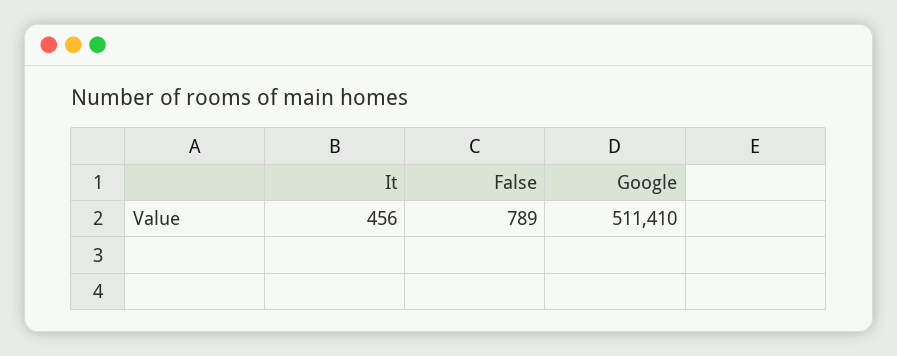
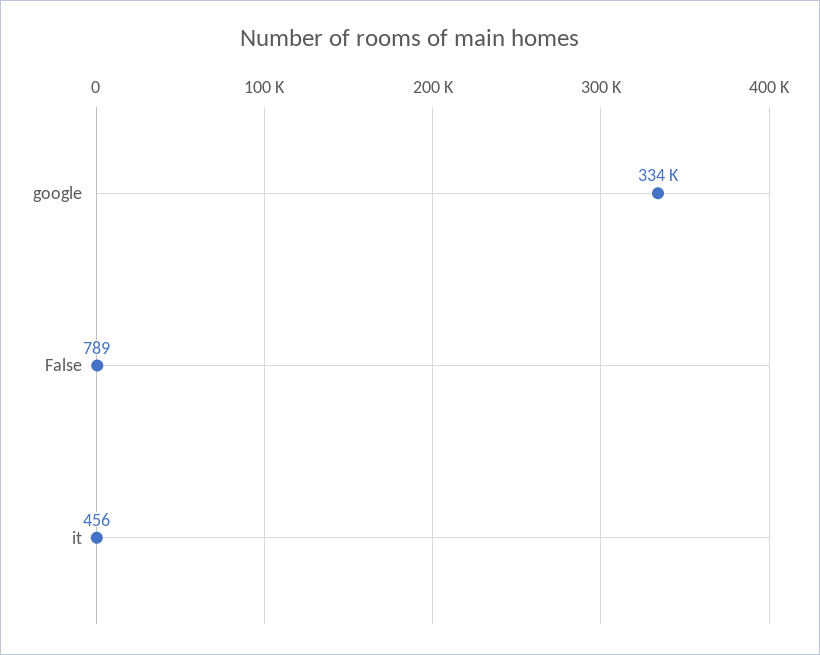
  {
    "It": 456,
    "False": 789,
-   "Google": 511410
+   "Google": 334000
  }

